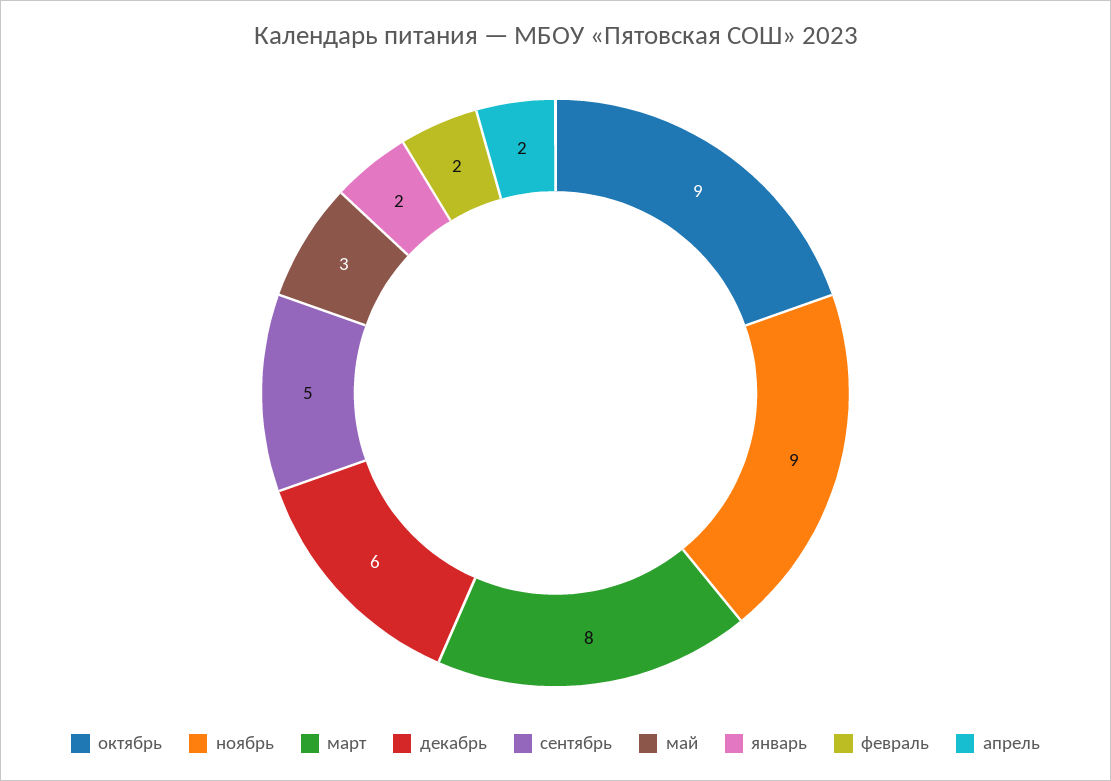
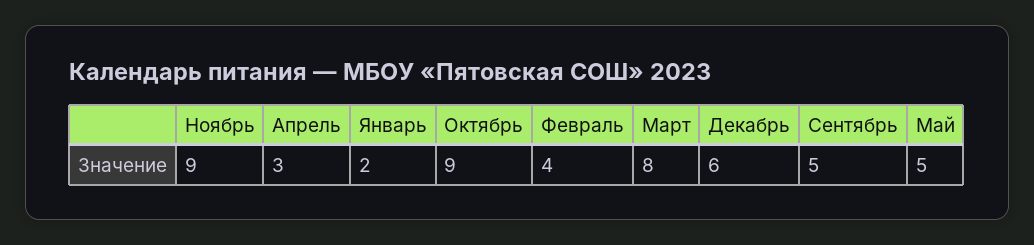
  {
    "октябрь": 9,
    "ноябрь": 9,
    "март": 8,
    "декабрь": 6,
    "сентябрь": 5,
-   "май": 3,
+   "май": 5,
    "январь": 2,
-   "февраль": 2,
+   "февраль": 4,
-   "апрель": 2
+   "апрель": 3
  }

